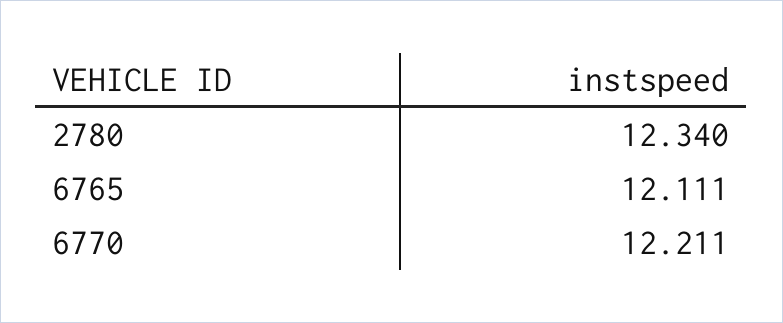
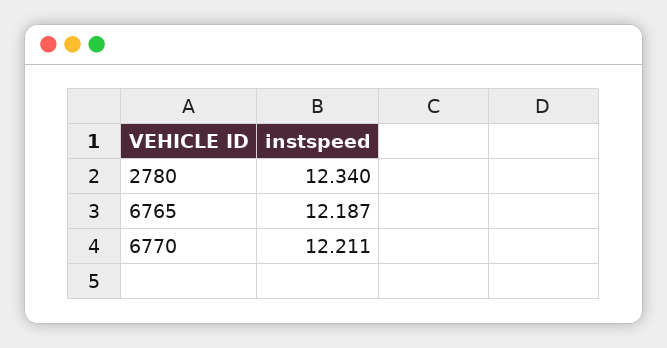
  {
    "2780": 12.34,
-   "6765": 12.111,
+   "6765": 12.187,
    "6770": 12.211
  }

